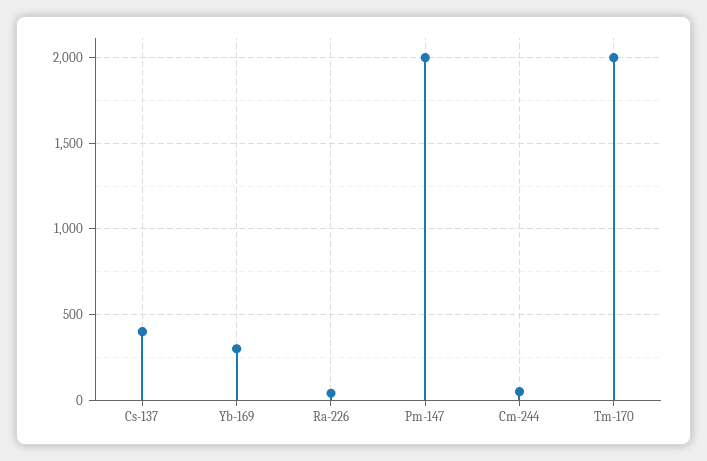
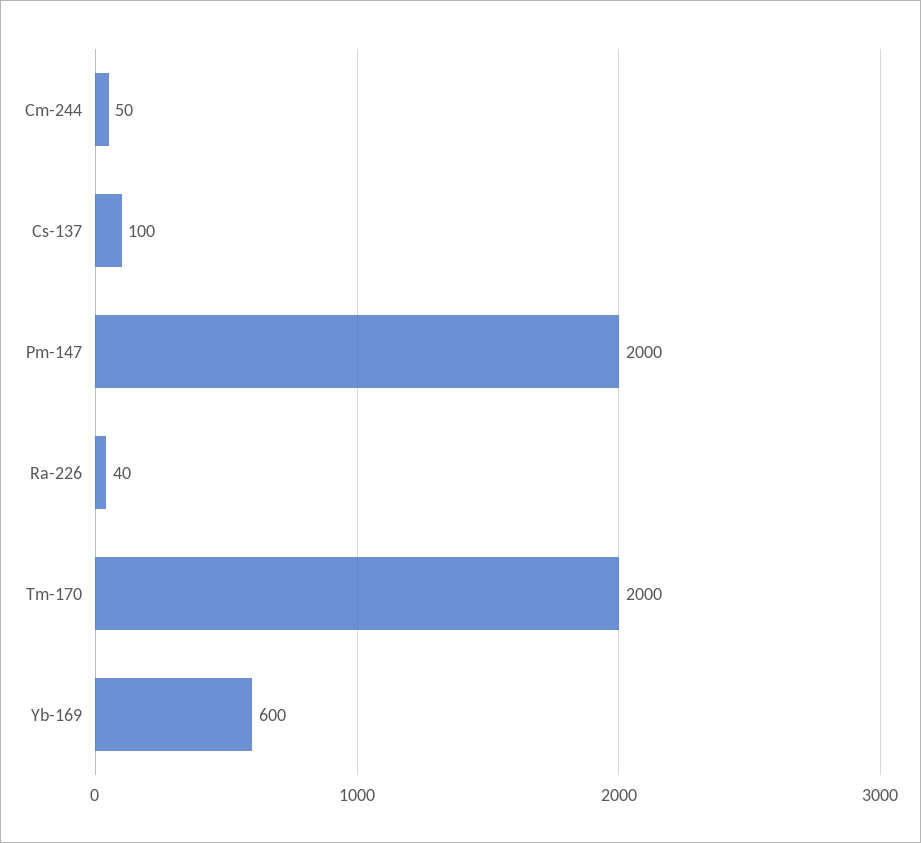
  {
-   "Cs-137": 400,
+   "Cs-137": 100,
-   "Yb-169": 300,
+   "Yb-169": 600,
    "Ra-226": 40,
    "Pm-147": 2000,
    "Cm-244": 50,
    "Tm-170": 2000
  }

